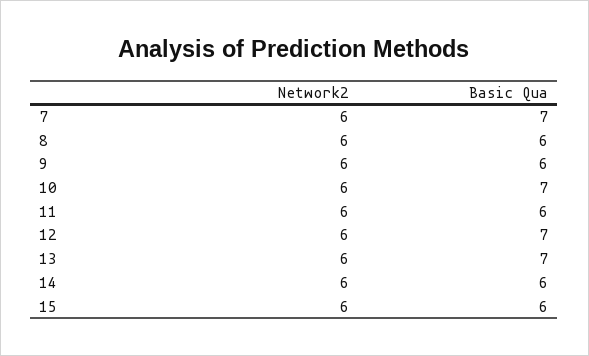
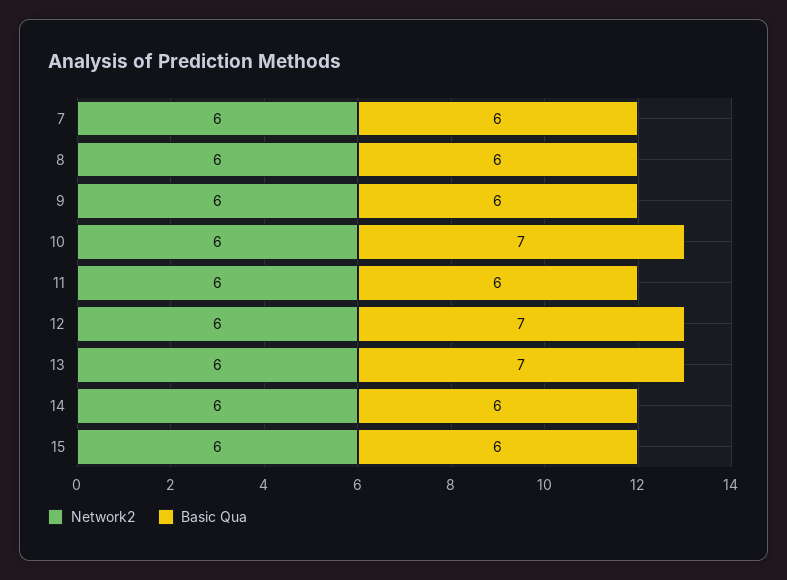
  {
    "Network2": {
      "7": 6,
      "8": 6,
      "9": 6,
      "10": 6,
      "11": 6,
      "12": 6,
      "13": 6,
      "14": 6,
      "15": 6
    },
    "Basic Qua": {
-     "7": 7,
+     "7": 6,
      "8": 6,
      "9": 6,
      "10": 7,
      "11": 6,
      "12": 7,
      "13": 7,
      "14": 6,
      "15": 6
    }
  }

